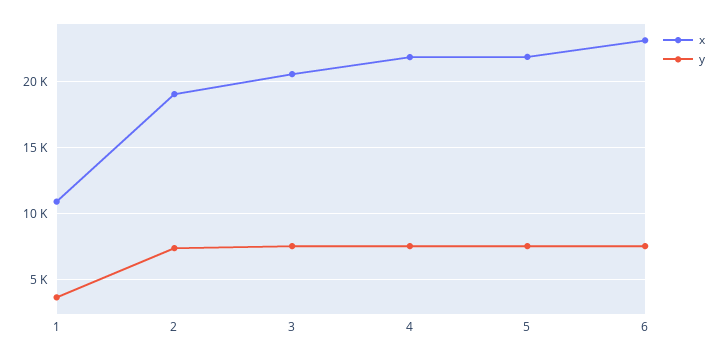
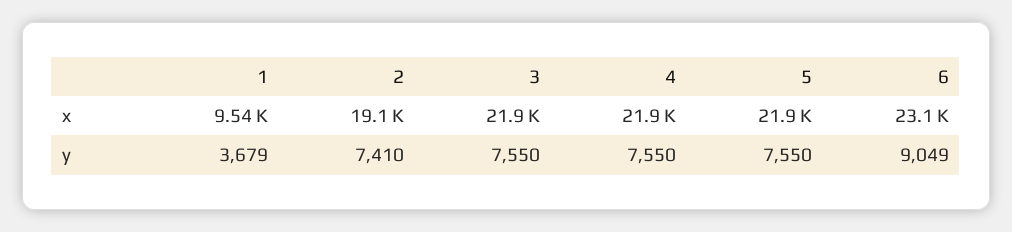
  {
    "x": {
-     "1": 11000,
+     "1": 9540,
      "2": 19100,
-     "3": 20500,
+     "3": 21900,
      "4": 21900,
      "5": 21900,
      "6": 23100
    },
    "y": {
      "1": 3679,
      "2": 7410,
      "3": 7550,
      "4": 7550,
      "5": 7550,
-     "6": 7500
+     "6": 9049
    }
  }

